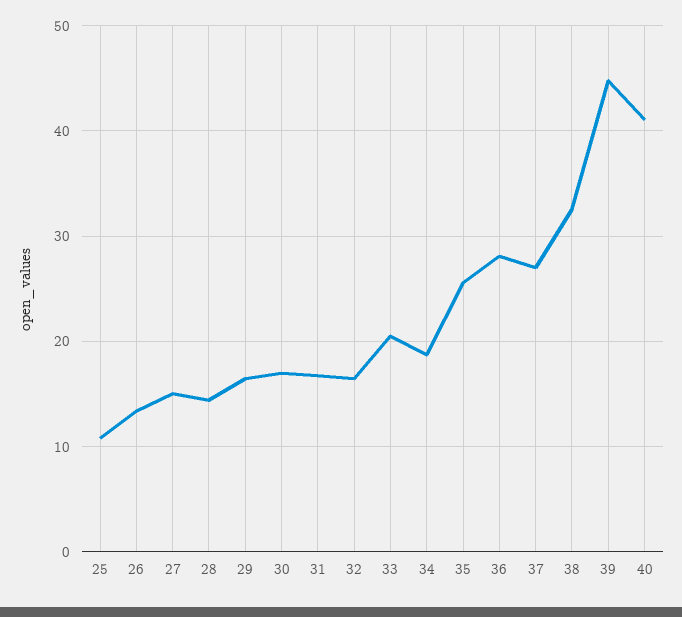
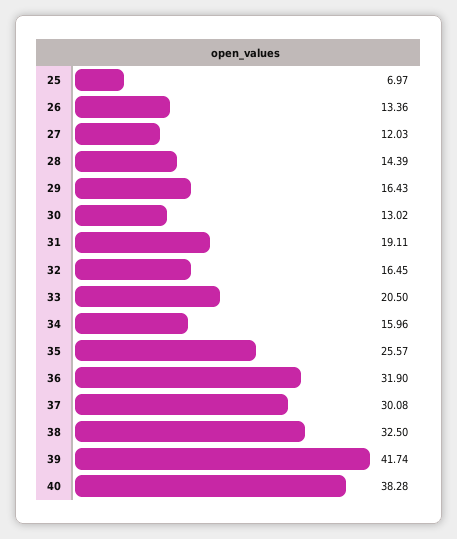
  {
-   "25": 11,
+   "25": 6.97,
    "26": 13.36,
-   "27": 15,
+   "27": 12.03,
    "28": 14.39,
    "29": 16.43,
-   "30": 17,
+   "30": 13.02,
-   "31": 17,
+   "31": 19.11,
    "32": 16.45,
    "33": 20.5,
-   "34": 19,
+   "34": 15.96,
    "35": 25.57,
-   "36": 28,
+   "36": 31.9,
-   "37": 27,
+   "37": 30.08,
    "38": 32.5,
-   "39": 45,
+   "39": 41.74,
-   "40": 41
+   "40": 38.28
  }

